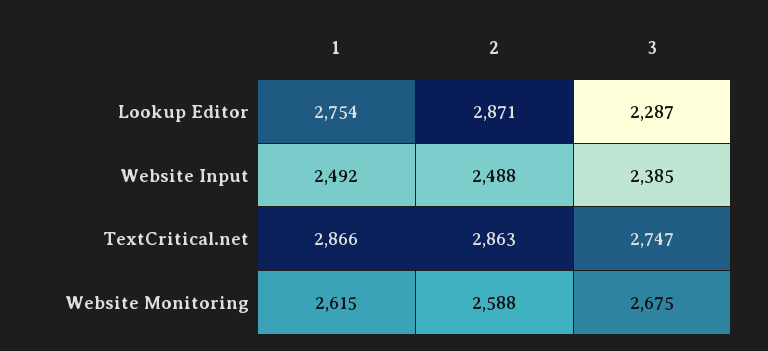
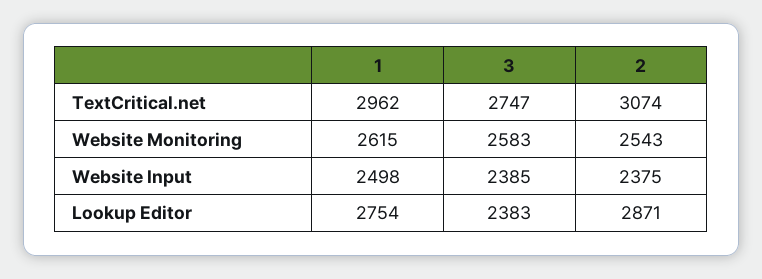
  {
    "1": {
      "Lookup Editor": 2754,
-     "Website Input": 2492,
+     "Website Input": 2498,
-     "TextCritical.net": 2866,
+     "TextCritical.net": 2962,
      "Website Monitoring": 2615
    },
    "2": {
      "Lookup Editor": 2871,
-     "Website Input": 2488,
+     "Website Input": 2375,
-     "TextCritical.net": 2863,
+     "TextCritical.net": 3074,
-     "Website Monitoring": 2588
+     "Website Monitoring": 2543
    },
    "3": {
-     "Lookup Editor": 2287,
+     "Lookup Editor": 2383,
      "Website Input": 2385,
      "TextCritical.net": 2747,
-     "Website Monitoring": 2675
+     "Website Monitoring": 2583
    }
  }

